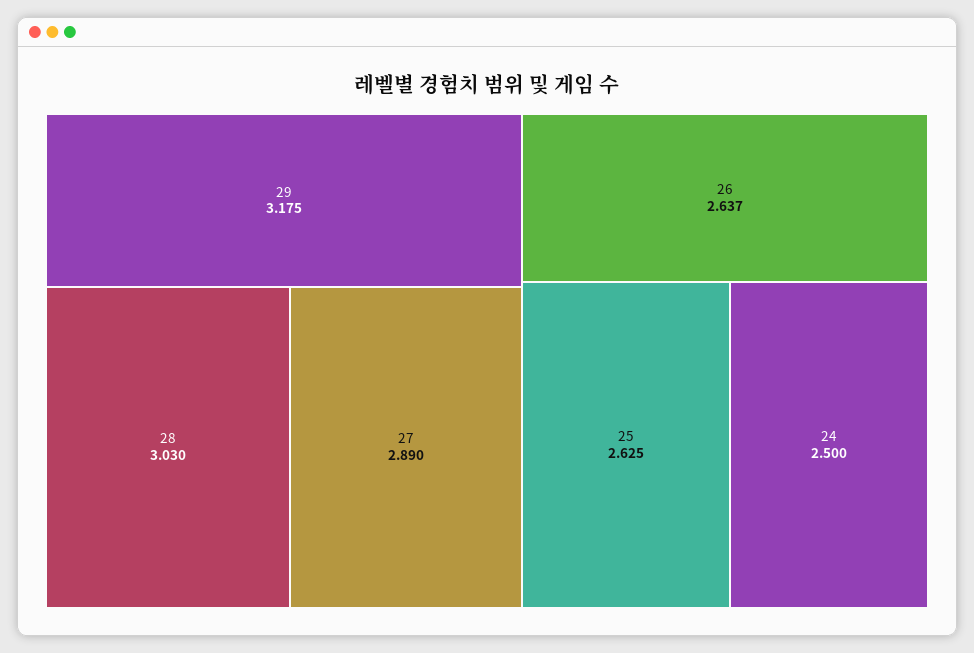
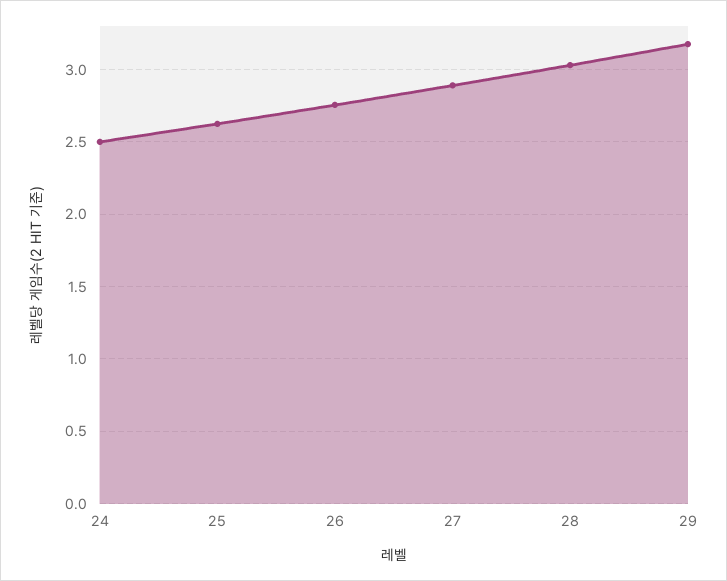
  {
    "29": 3.175,
    "28": 3.03,
    "27": 2.89,
-   "26": 2.637,
+   "26": 2.75,
    "25": 2.625,
    "24": 2.5
  }

